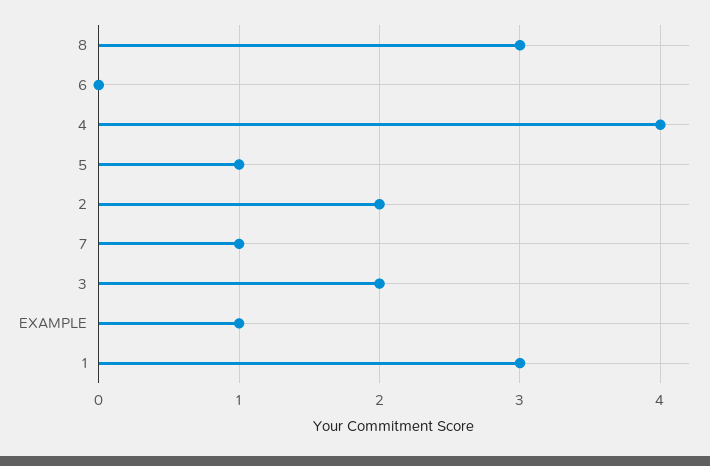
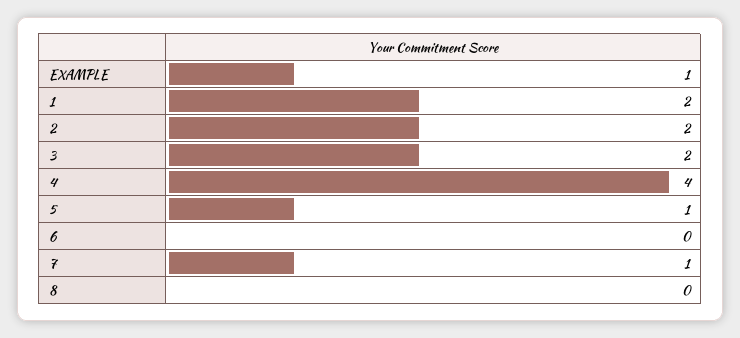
  {
-   "8": 3,
+   "8": 0,
    "6": 0,
    "4": 4,
    "5": 1,
    "2": 2,
    "7": 1,
    "3": 2,
    "EXAMPLE": 1,
-   "1": 3
+   "1": 2
  }

